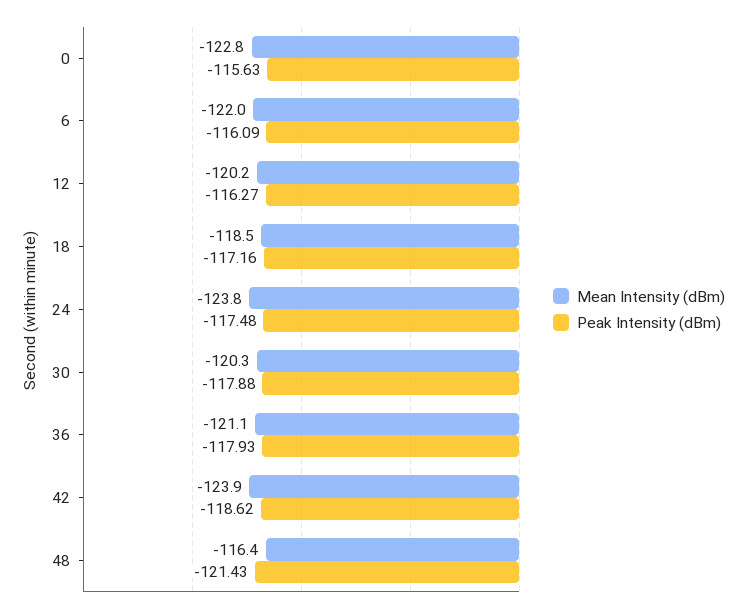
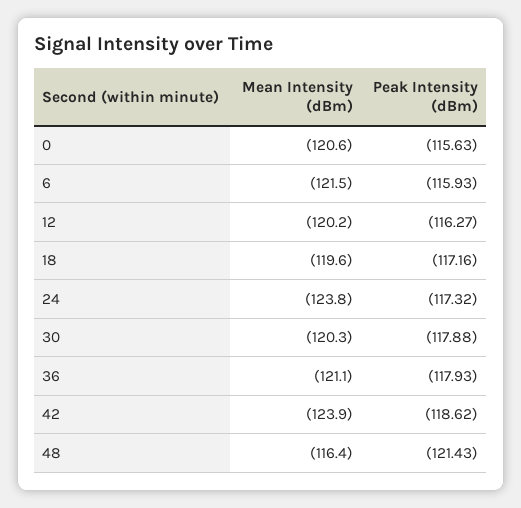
  {
    "Mean Intensity (dBm)": {
-     "0": -122.8,
+     "0": -120.6,
-     "6": -122,
+     "6": -121.5,
      "12": -120.2,
-     "18": -118.5,
+     "18": -119.6,
      "24": -123.8,
      "30": -120.3,
      "36": -121.1,
      "42": -123.9,
      "48": -116.4
    },
    "Peak Intensity (dBm)": {
      "0": -115.63,
-     "6": -116.09,
+     "6": -115.93,
      "12": -116.27,
      "18": -117.16,
-     "24": -117.48,
+     "24": -117.32,
      "30": -117.88,
      "36": -117.93,
      "42": -118.62,
      "48": -121.43
    }
  }

